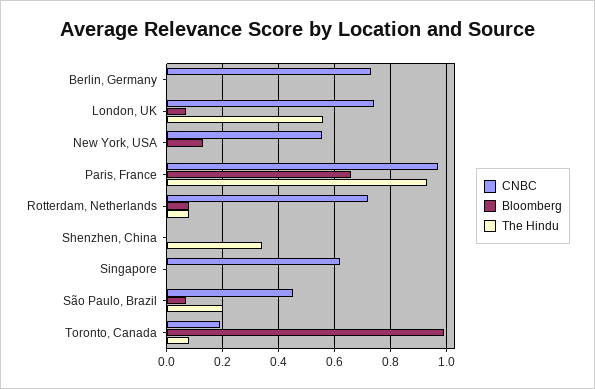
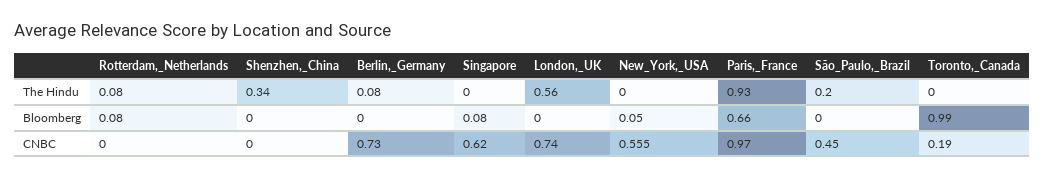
  {
    "CNBC": {
      "Berlin, Germany": 0.73,
      "London, UK": 0.74,
      "New York, USA": 0.555,
      "Paris, France": 0.97,
-     "Rotterdam, Netherlands": 0.725,
+     "Rotterdam, Netherlands": 0,
      "Shenzhen, China": 0,
      "Singapore": 0.62,
      "São Paulo, Brazil": 0.45,
      "Toronto, Canada": 0.19
    },
    "Bloomberg": {
      "Berlin, Germany": 0,
-     "London, UK": 0.075,
+     "London, UK": 0,
-     "New York, USA": 0.125,
+     "New York, USA": 0.05,
      "Paris, France": 0.66,
      "Rotterdam, Netherlands": 0.08,
      "Shenzhen, China": 0,
-     "Singapore": 0,
+     "Singapore": 0.08,
-     "São Paulo, Brazil": 0.075,
+     "São Paulo, Brazil": 0,
      "Toronto, Canada": 0.99
    },
    "The Hindu": {
-     "Berlin, Germany": 0,
+     "Berlin, Germany": 0.08,
      "London, UK": 0.56,
      "New York, USA": 0,
      "Paris, France": 0.93,
      "Rotterdam, Netherlands": 0.08,
      "Shenzhen, China": 0.34,
      "Singapore": 0,
      "São Paulo, Brazil": 0.2,
-     "Toronto, Canada": 0.075
+     "Toronto, Canada": 0
    }
  }

